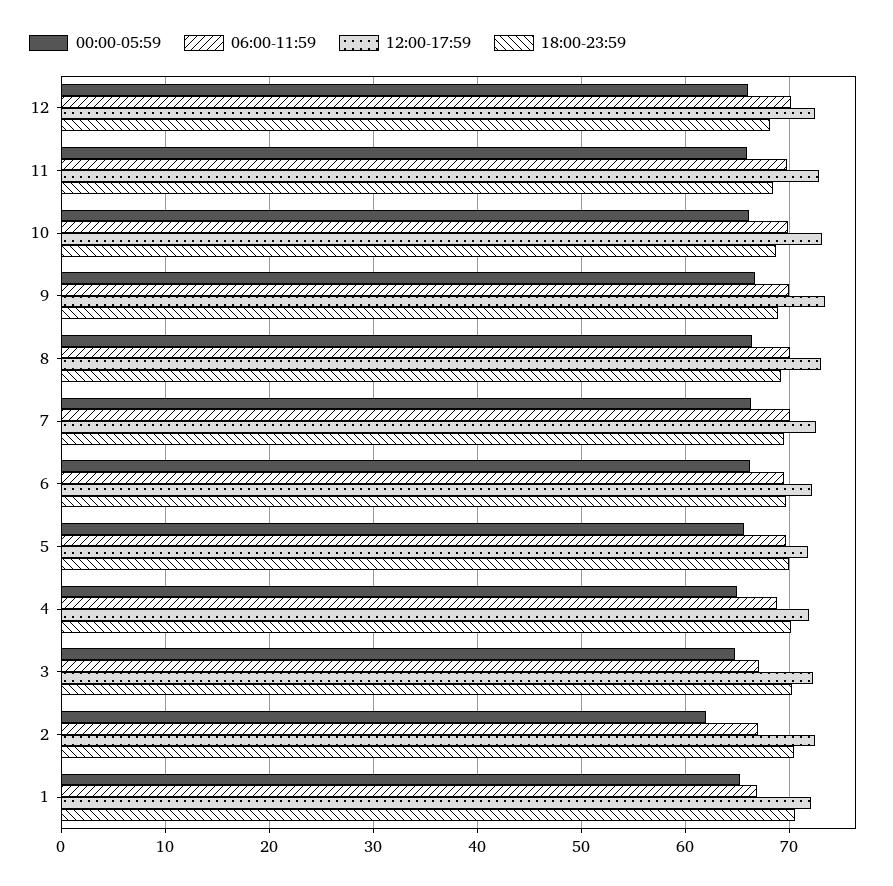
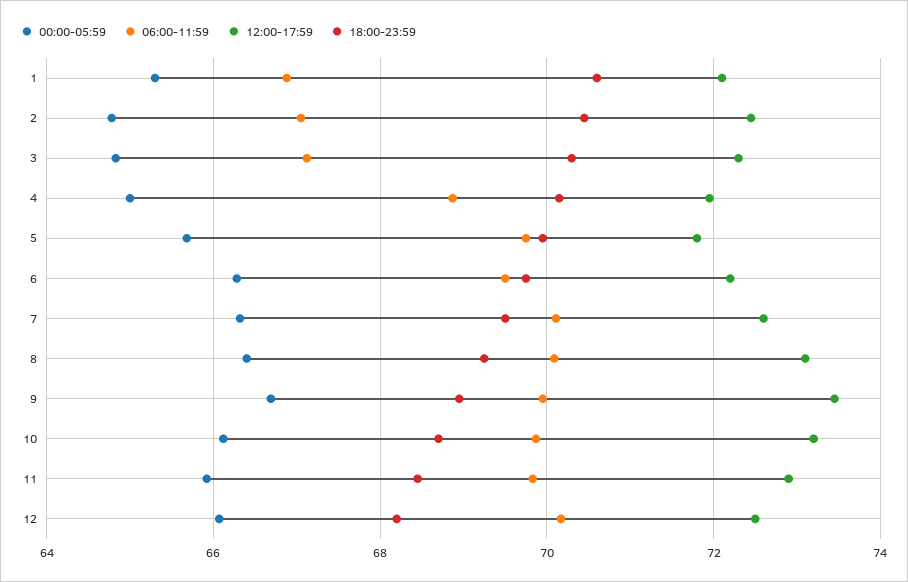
  {
    "00:00-05:59": {
      "12": 66,
      "11": 66,
      "10": 66.2,
      "9": 66.6,
      "8": 66.4,
      "7": 66.4,
      "6": 66.2,
      "5": 65.6,
      "4": 65,
      "3": 64.8,
-     "2": 62,
+     "2": 64.8,
      "1": 65.4
    },
    "06:00-11:59": {
      "12": 70.2,
      "11": 69.8,
      "10": 69.8,
      "9": 70,
      "8": 70,
      "7": 70.2,
      "6": 69.6,
      "5": 69.8,
      "4": 68.8,
      "3": 67.2,
      "2": 67,
      "1": 66.8
    },
    "12:00-17:59": {
      "12": 72.6,
      "11": 73,
      "10": 73.2,
      "9": 73.4,
      "8": 73.2,
      "7": 72.6,
      "6": 72.2,
      "5": 71.8,
      "4": 72,
      "3": 72.4,
      "2": 72.4,
      "1": 72.2
    },
    "18:00-23:59": {
      "12": 68.2,
      "11": 68.4,
      "10": 68.8,
      "9": 69,
      "8": 69.2,
      "7": 69.6,
      "6": 69.8,
      "5": 70,
      "4": 70.2,
      "3": 70.4,
      "2": 70.4,
      "1": 70.6
    }
  }

